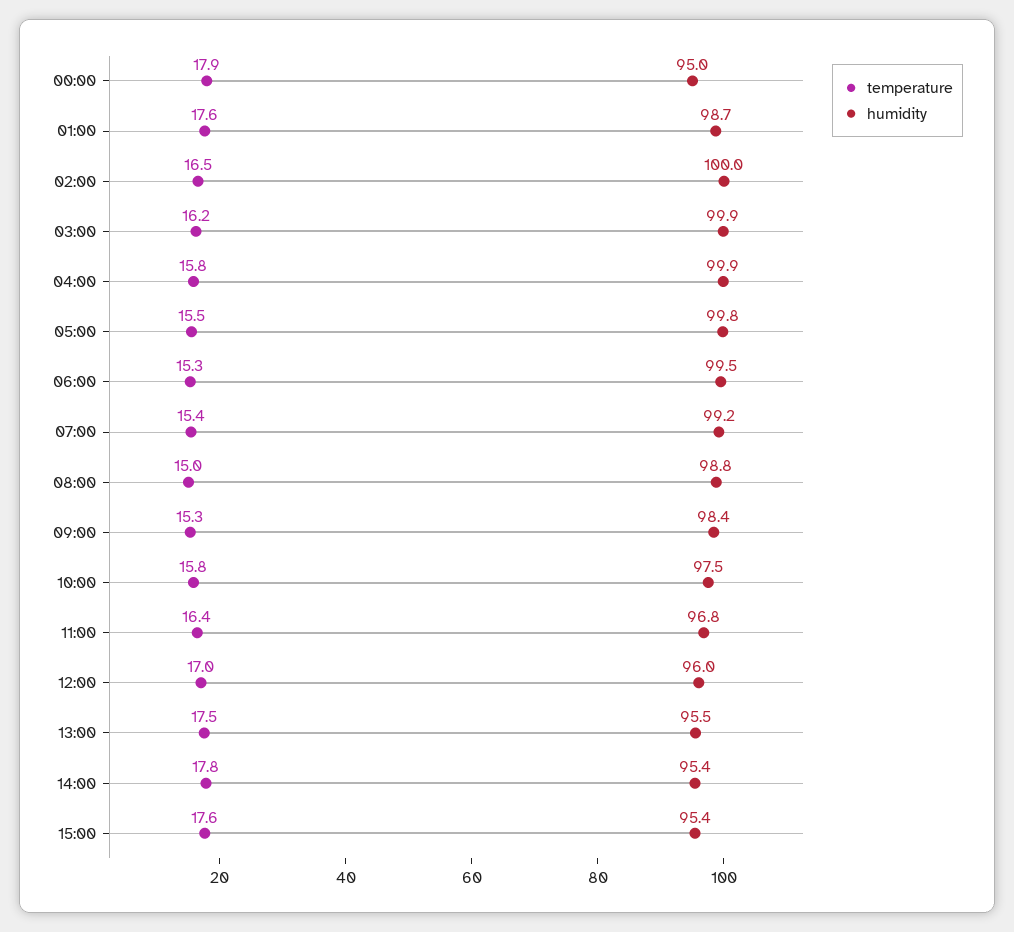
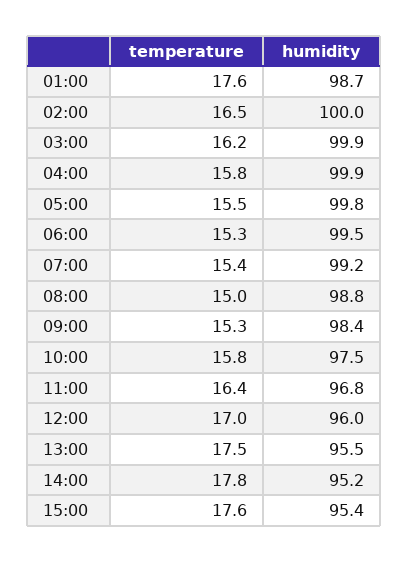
  {
    "temperature": {
-     "00:00": 17.9,
      "01:00": 17.6,
      "02:00": 16.5,
      "03:00": 16.2,
      "04:00": 15.8,
      "05:00": 15.5,
      "06:00": 15.3,
      "07:00": 15.4,
      "08:00": 15,
      "09:00": 15.3,
      "10:00": 15.8,
      "11:00": 16.4,
      "12:00": 17,
      "13:00": 17.5,
      "14:00": 17.8,
      "15:00": 17.6
    },
    "humidity": {
-     "00:00": 95,
      "01:00": 98.7,
      "02:00": 100,
      "03:00": 99.9,
      "04:00": 99.9,
      "05:00": 99.8,
      "06:00": 99.5,
      "07:00": 99.2,
      "08:00": 98.8,
      "09:00": 98.4,
      "10:00": 97.5,
      "11:00": 96.8,
      "12:00": 96,
      "13:00": 95.5,
-     "14:00": 95.4,
+     "14:00": 95.2,
      "15:00": 95.4
    }
  }

